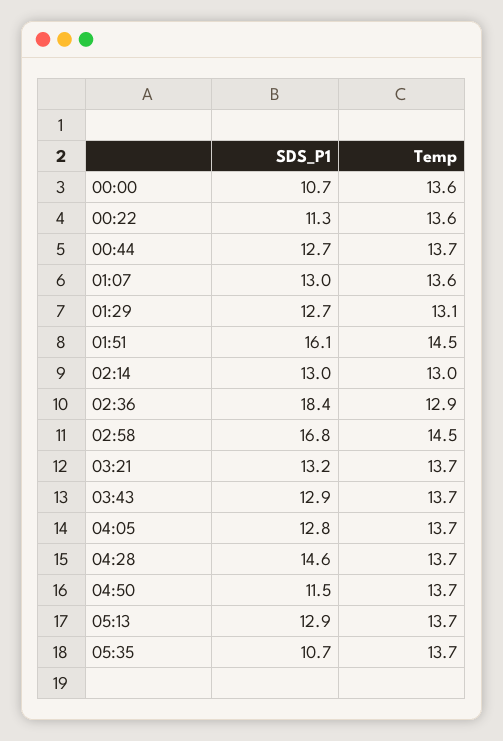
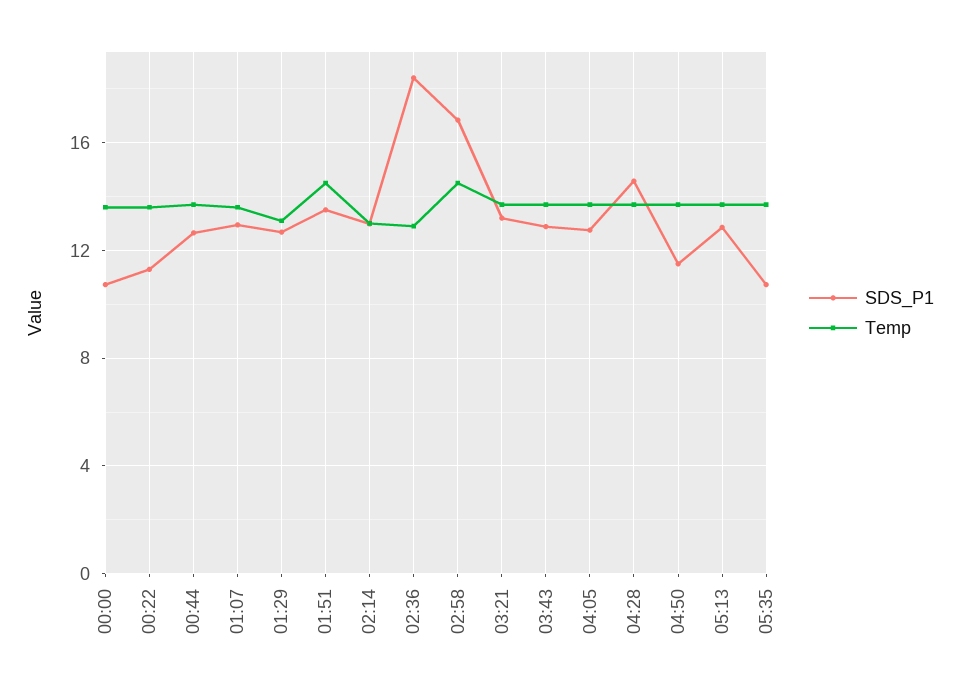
  {
    "SDS_P1": {
      "00:00": 10.7,
      "00:22": 11.3,
      "00:44": 12.7,
      "01:07": 13,
      "01:29": 12.7,
-     "01:51": 16.1,
+     "01:51": 13.5,
      "02:14": 13,
      "02:36": 18.4,
      "02:58": 16.8,
      "03:21": 13.2,
      "03:43": 12.9,
      "04:05": 12.8,
      "04:28": 14.6,
      "04:50": 11.5,
      "05:13": 12.9,
      "05:35": 10.7
    },
    "Temp": {
      "00:00": 13.6,
      "00:22": 13.6,
      "00:44": 13.7,
      "01:07": 13.6,
      "01:29": 13.1,
      "01:51": 14.5,
      "02:14": 13,
      "02:36": 12.9,
      "02:58": 14.5,
      "03:21": 13.7,
      "03:43": 13.7,
      "04:05": 13.7,
      "04:28": 13.7,
      "04:50": 13.7,
      "05:13": 13.7,
      "05:35": 13.7
    }
  }

